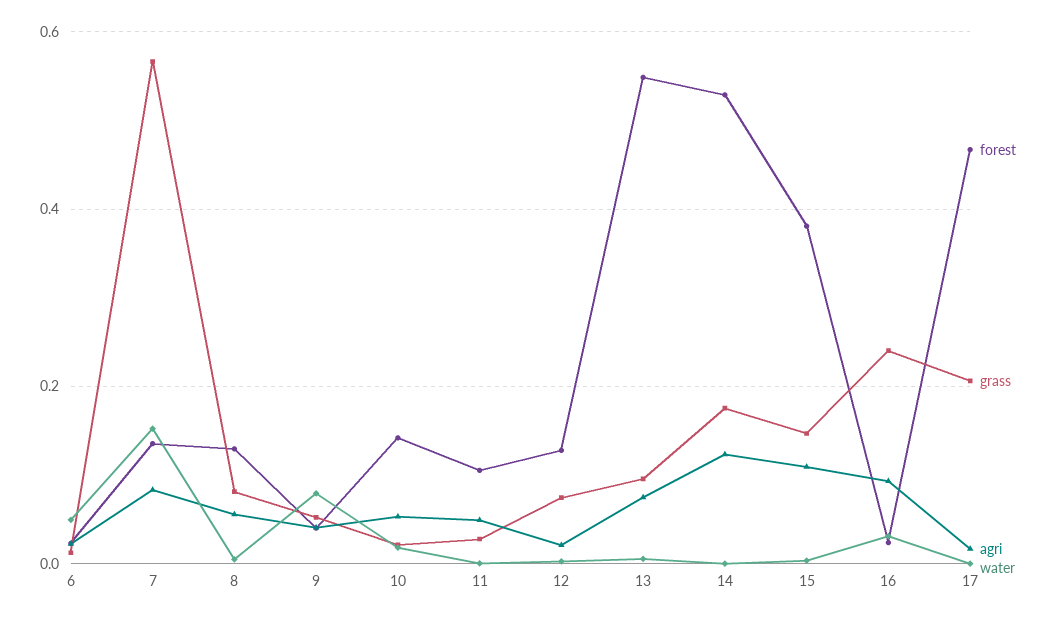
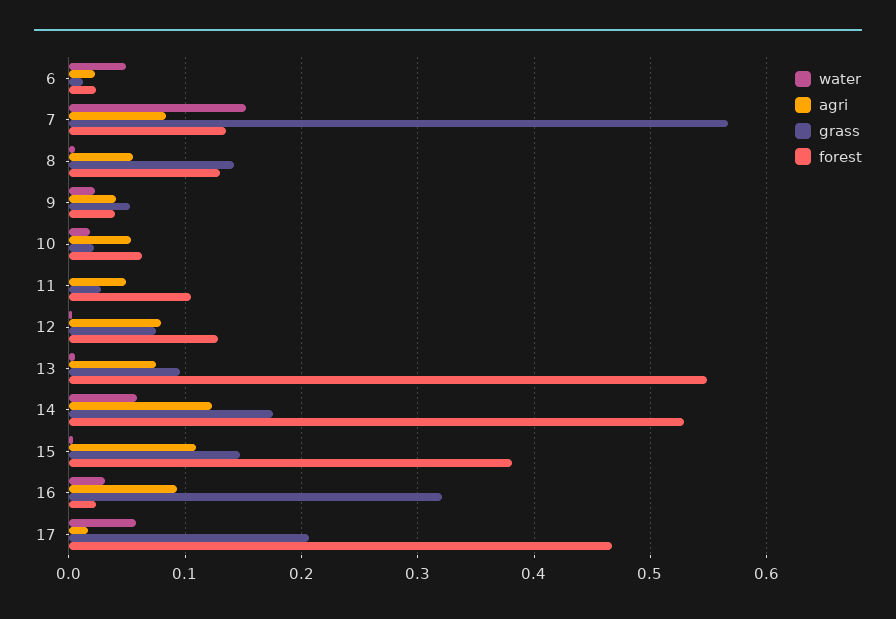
  {
    "forest": {
      "6": 0.02,
      "7": 0.14,
      "8": 0.13,
      "9": 0.04,
-     "10": 0.14,
+     "10": 0.06,
      "11": 0.11,
      "12": 0.13,
      "13": 0.55,
      "14": 0.53,
      "15": 0.38,
      "16": 0.02,
      "17": 0.47
    },
    "grass": {
      "6": 0.01,
      "7": 0.57,
-     "8": 0.08,
+     "8": 0.14,
      "9": 0.05,
      "10": 0.02,
      "11": 0.03,
      "12": 0.07,
      "13": 0.1,
      "14": 0.18,
      "15": 0.15,
-     "16": 0.24,
+     "16": 0.32,
      "17": 0.21
    },
    "agri": {
      "6": 0.02,
      "7": 0.08,
      "8": 0.06,
      "9": 0.04,
      "10": 0.05,
      "11": 0.05,
-     "12": 0.02,
+     "12": 0.08,
      "13": 0.07,
      "14": 0.12,
      "15": 0.11,
      "16": 0.09,
      "17": 0.02
    },
    "water": {
      "6": 0.05,
      "7": 0.15,
      "8": 0,
-     "9": 0.08,
+     "9": 0.02,
      "10": 0.02,
      "11": 0,
      "12": 0,
      "13": 0.01,
-     "14": 0,
+     "14": 0.06,
      "15": 0,
      "16": 0.03,
-     "17": 0
+     "17": 0.06
    }
  }

